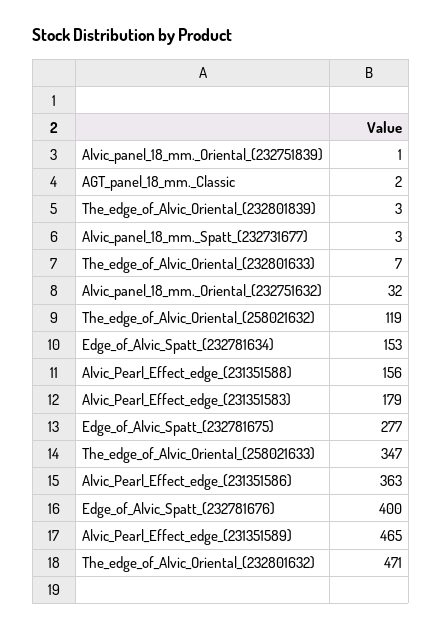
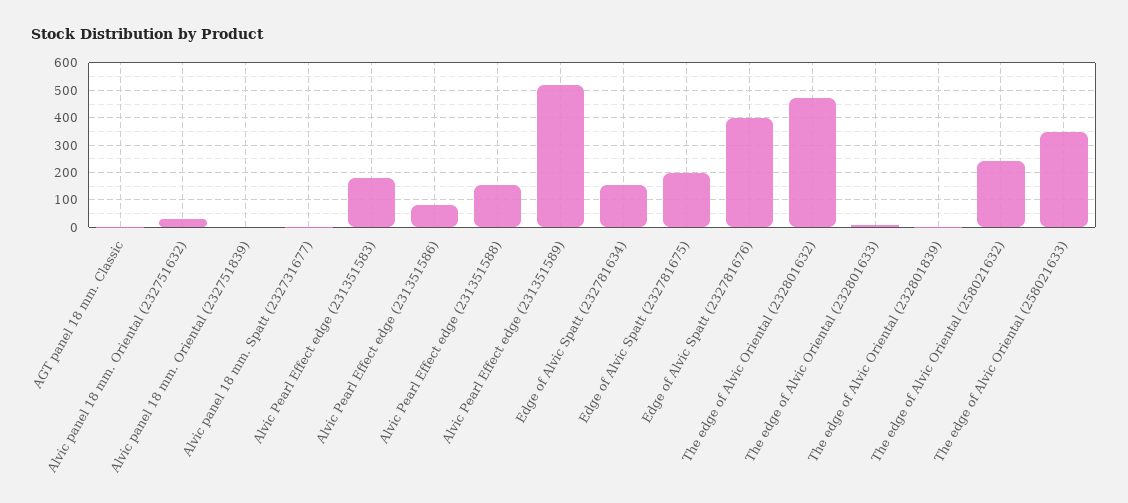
  {
    "Alvic_panel_18_mm._Oriental_(232751839)": 1,
    "AGT_panel_18_mm._Classic": 2,
    "The_edge_of_Alvic_Oriental_(232801839)": 3,
    "Alvic_panel_18_mm._Spatt_(232731677)": 3,
    "The_edge_of_Alvic_Oriental_(232801633)": 7,
    "Alvic_panel_18_mm._Oriental_(232751632)": 32,
-   "The_edge_of_Alvic_Oriental_(258021632)": 119,
+   "The_edge_of_Alvic_Oriental_(258021632)": 250,
    "Edge_of_Alvic_Spatt_(232781634)": 153,
    "Alvic_Pearl_Effect_edge_(231351588)": 156,
    "Alvic_Pearl_Effect_edge_(231351583)": 179,
-   "Edge_of_Alvic_Spatt_(232781675)": 277,
+   "Edge_of_Alvic_Spatt_(232781675)": 200,
    "The_edge_of_Alvic_Oriental_(258021633)": 347,
-   "Alvic_Pearl_Effect_edge_(231351586)": 363,
+   "Alvic_Pearl_Effect_edge_(231351586)": 75,
    "Edge_of_Alvic_Spatt_(232781676)": 400,
-   "Alvic_Pearl_Effect_edge_(231351589)": 465,
+   "Alvic_Pearl_Effect_edge_(231351589)": 525,
    "The_edge_of_Alvic_Oriental_(232801632)": 471
  }

